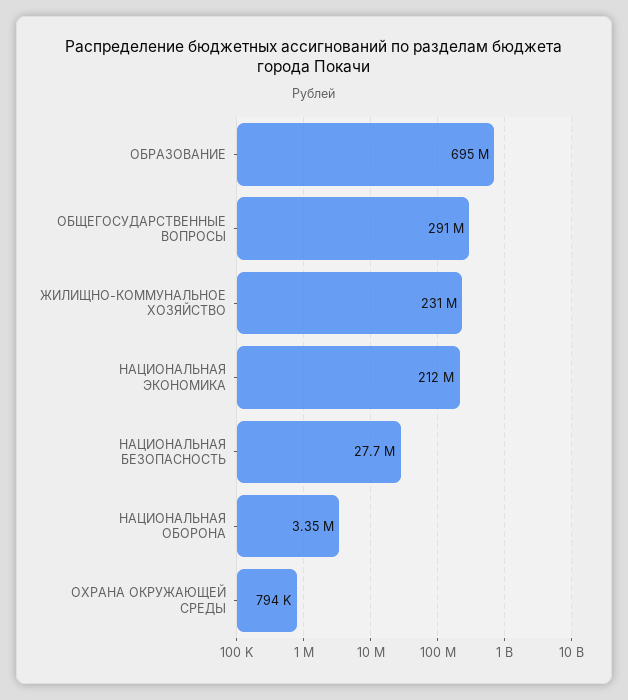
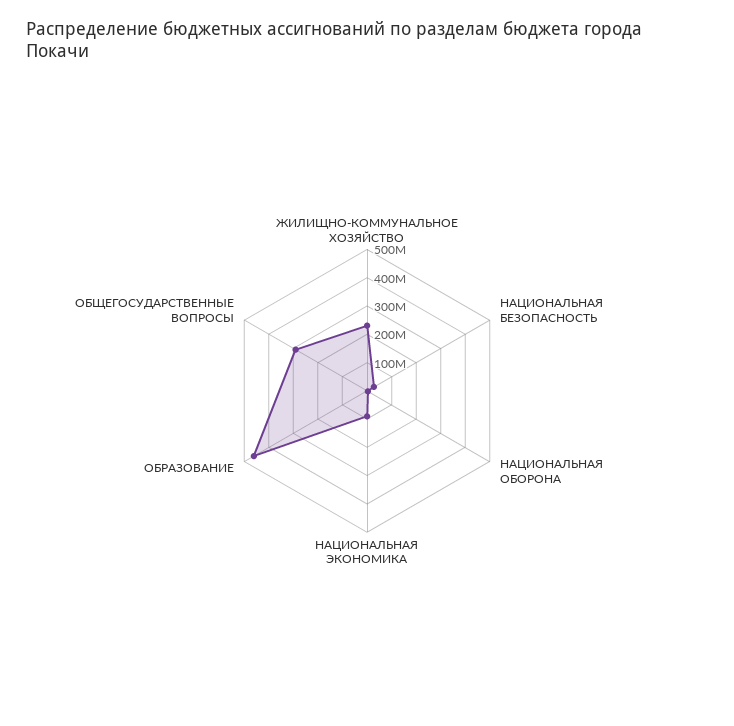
  {
-   "ОБРАЗОВАНИЕ": 695000000,
+   "ОБРАЗОВАНИЕ": 450000000,
    "ОБЩЕГОСУДАРСТВЕННЫЕ ВОПРОСЫ": 291000000,
    "ЖИЛИЩНО-КОММУНАЛЬНОЕ ХОЗЯЙСТВО": 231000000,
-   "НАЦИОНАЛЬНАЯ ЭКОНОМИКА": 212000000,
+   "НАЦИОНАЛЬНАЯ ЭКОНОМИКА": 100000000,
    "НАЦИОНАЛЬНАЯ БЕЗОПАСНОСТЬ": 27700000,
-   "НАЦИОНАЛЬНАЯ ОБОРОНА": 3350000,
+   "НАЦИОНАЛЬНАЯ ОБОРОНА": 3350000
-   "ОХРАНА ОКРУЖАЮЩЕЙ СРЕДЫ": 794000
  }

